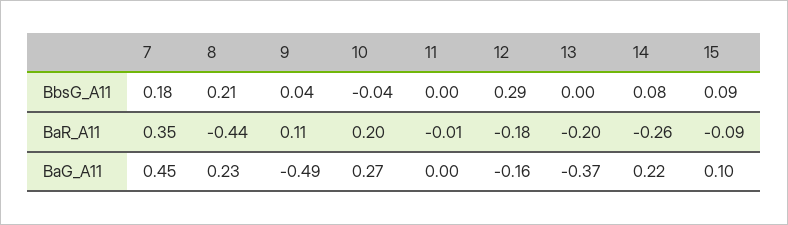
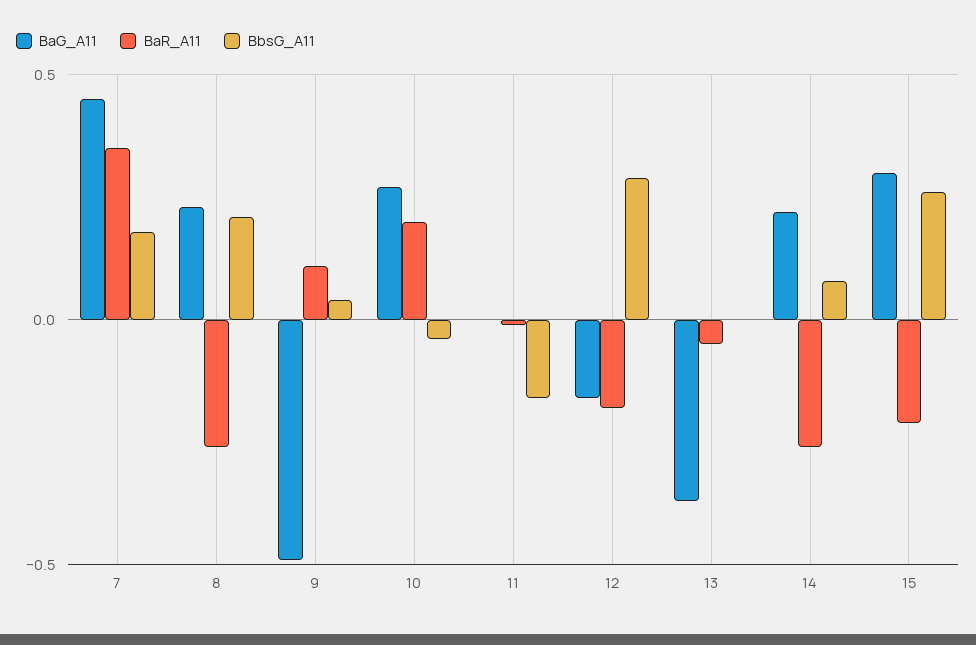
  {
    "BbsG_A11": {
      "7": 0.18,
      "8": 0.21,
      "9": 0.04,
      "10": -0.04,
-     "11": 0,
+     "11": -0.15,
      "12": 0.29,
      "13": 0,
      "14": 0.08,
-     "15": 0.09
+     "15": 0.25
    },
    "BaR_A11": {
      "7": 0.35,
-     "8": -0.44,
+     "8": -0.25,
      "9": 0.11,
      "10": 0.2,
      "11": -0.01,
      "12": -0.18,
-     "13": -0.2,
+     "13": -0.05,
      "14": -0.26,
-     "15": -0.09
+     "15": -0.2
    },
    "BaG_A11": {
      "7": 0.45,
      "8": 0.23,
      "9": -0.49,
      "10": 0.27,
      "11": 0,
      "12": -0.16,
      "13": -0.37,
      "14": 0.22,
-     "15": 0.1
+     "15": 0.3
    }
  }

